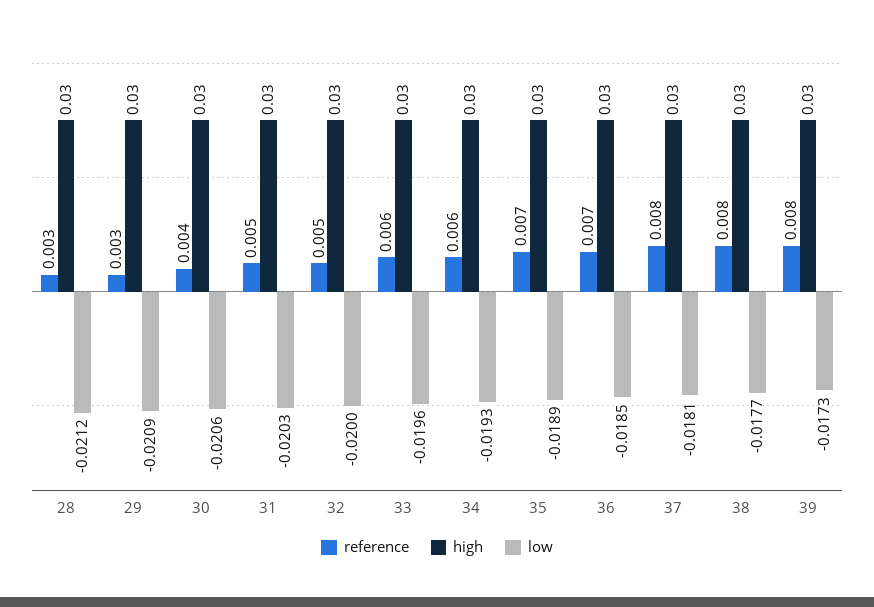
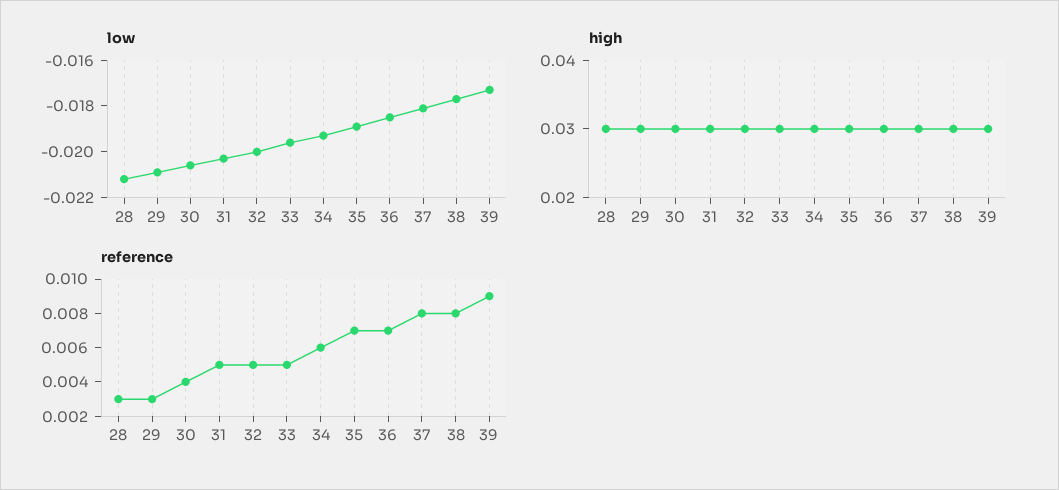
  {
    "reference": {
      "28": 0.003,
      "29": 0.003,
      "30": 0.004,
      "31": 0.005,
      "32": 0.005,
-     "33": 0.006,
+     "33": 0.005,
      "34": 0.006,
      "35": 0.007,
      "36": 0.007,
      "37": 0.008,
      "38": 0.008,
-     "39": 0.008
+     "39": 0.009
    },
    "high": {
      "28": 0.03,
      "29": 0.03,
      "30": 0.03,
      "31": 0.03,
      "32": 0.03,
      "33": 0.03,
      "34": 0.03,
      "35": 0.03,
      "36": 0.03,
      "37": 0.03,
      "38": 0.03,
      "39": 0.03
    },
    "low": {
      "28": -0.0212,
      "29": -0.0209,
      "30": -0.0206,
      "31": -0.0203,
      "32": -0.02,
      "33": -0.0196,
      "34": -0.0193,
      "35": -0.0189,
      "36": -0.0185,
      "37": -0.0181,
      "38": -0.0177,
      "39": -0.0173
    }
  }

